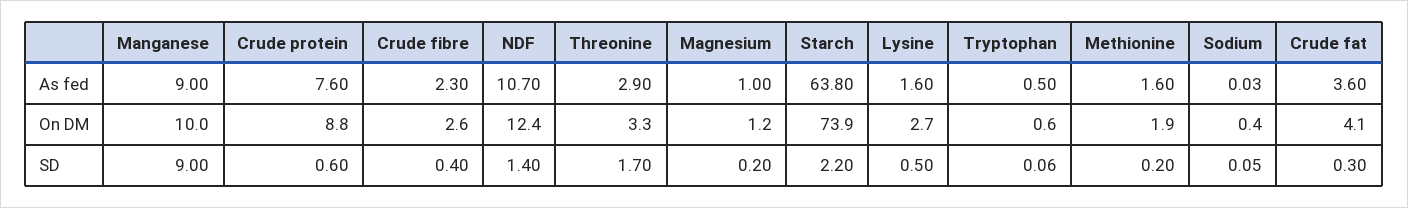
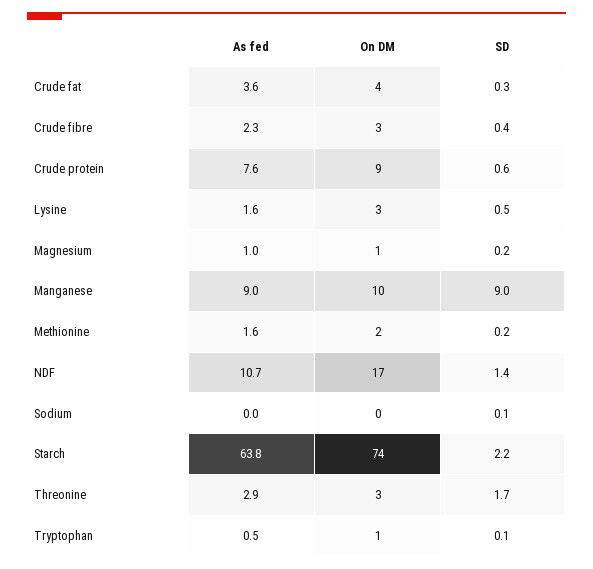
  {
    "Manganese": {
      "As fed": 9,
      "On DM": 10,
      "SD": 9
    },
    "Crude protein": {
      "As fed": 7.6,
      "On DM": 8.8,
      "SD": 0.6
    },
    "Crude fibre": {
      "As fed": 2.3,
      "On DM": 2.6,
      "SD": 0.4
    },
    "NDF": {
      "As fed": 10.7,
-     "On DM": 12.4,
+     "On DM": 17,
      "SD": 1.4
    },
    "Threonine": {
      "As fed": 2.9,
      "On DM": 3.3,
      "SD": 1.7
    },
    "Magnesium": {
      "As fed": 1,
      "On DM": 1.2,
      "SD": 0.2
    },
    "Starch": {
      "As fed": 63.8,
      "On DM": 73.9,
      "SD": 2.2
    },
    "Lysine": {
      "As fed": 1.6,
      "On DM": 2.7,
      "SD": 0.5
    },
    "Tryptophan": {
      "As fed": 0.5,
      "On DM": 0.6,
      "SD": 0.06
    },
    "Methionine": {
      "As fed": 1.6,
      "On DM": 1.9,
      "SD": 0.2
    },
    "Sodium": {
      "As fed": 0.03,
      "On DM": 0.4,
      "SD": 0.05
    },
    "Crude fat": {
      "As fed": 3.6,
      "On DM": 4.1,
      "SD": 0.3
    }
  }

